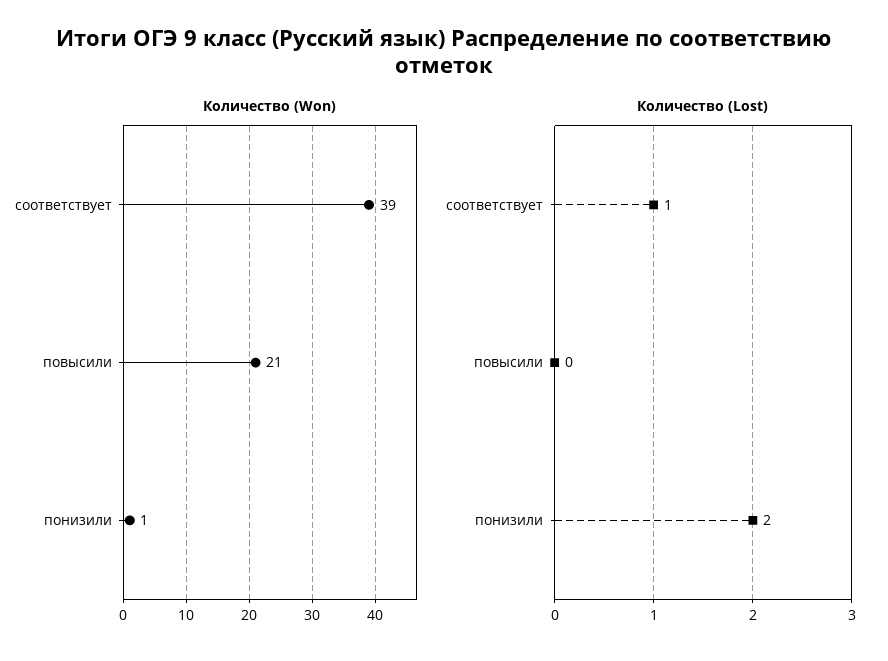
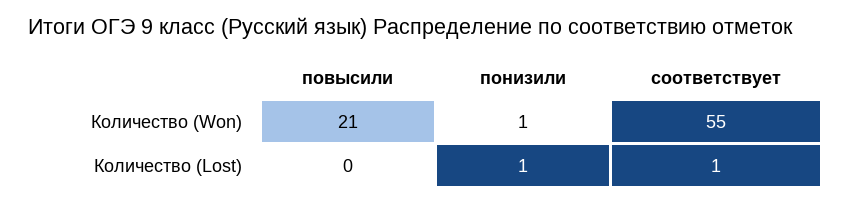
  {
    "Количество (Won)": {
-     "соответствует": 39,
+     "соответствует": 55,
      "повысили": 21,
      "понизили": 1
    },
    "Количество (Lost)": {
      "соответствует": 1,
      "повысили": 0,
-     "понизили": 2
+     "понизили": 1
    }
  }

